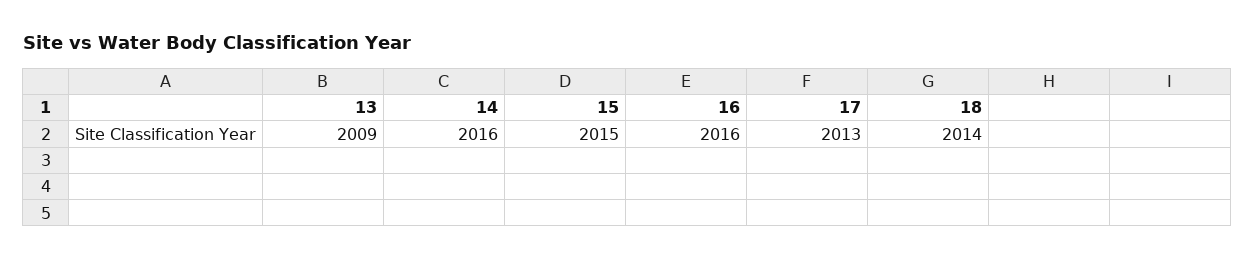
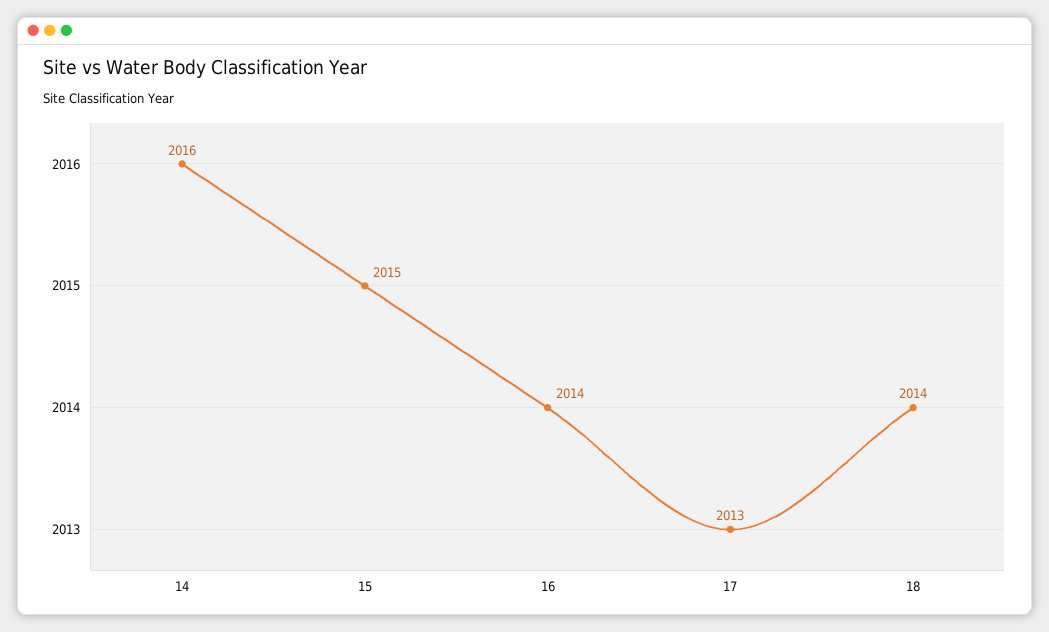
  {
-   "13": 2009,
    "14": 2016,
    "15": 2015,
-   "16": 2016,
+   "16": 2014,
    "17": 2013,
    "18": 2014
  }

